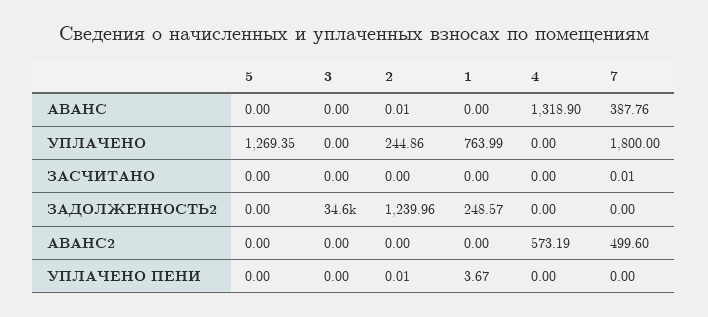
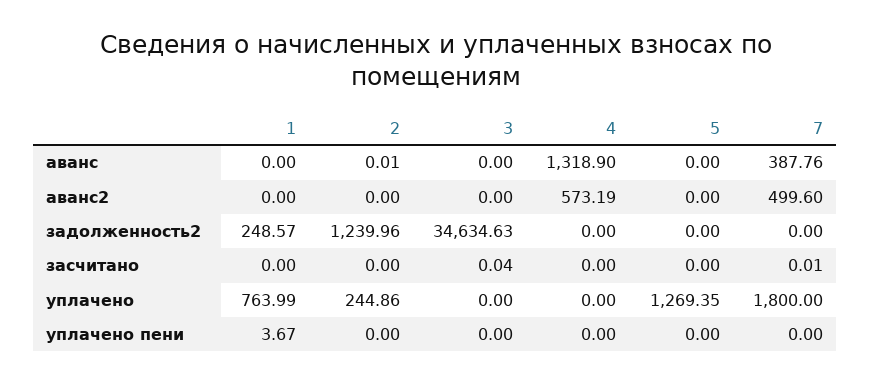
  {
    "5": {
      "АВАНС": 0,
      "УПЛАЧЕНО": 1269.35,
      "ЗАСЧИТАНО": 0,
      "ЗАДОЛЖЕННОСТЬ2": 0,
      "АВАНС2": 0,
      "УПЛАЧЕНО ПЕНИ": 0
    },
    "3": {
      "АВАНС": 0,
      "УПЛАЧЕНО": 0,
-     "ЗАСЧИТАНО": 0,
+     "ЗАСЧИТАНО": 0.04,
      "ЗАДОЛЖЕННОСТЬ2": 34634.63,
      "АВАНС2": 0,
      "УПЛАЧЕНО ПЕНИ": 0
    },
    "2": {
      "АВАНС": 0.01,
      "УПЛАЧЕНО": 244.86,
      "ЗАСЧИТАНО": 0,
      "ЗАДОЛЖЕННОСТЬ2": 1239.96,
      "АВАНС2": 0,
-     "УПЛАЧЕНО ПЕНИ": 0.01
+     "УПЛАЧЕНО ПЕНИ": 0
    },
    "1": {
      "АВАНС": 0,
      "УПЛАЧЕНО": 763.99,
      "ЗАСЧИТАНО": 0,
      "ЗАДОЛЖЕННОСТЬ2": 248.57,
      "АВАНС2": 0,
      "УПЛАЧЕНО ПЕНИ": 3.67
    },
    "4": {
      "АВАНС": 1318.9,
      "УПЛАЧЕНО": 0,
      "ЗАСЧИТАНО": 0,
      "ЗАДОЛЖЕННОСТЬ2": 0,
      "АВАНС2": 573.19,
      "УПЛАЧЕНО ПЕНИ": 0
    },
    "7": {
      "АВАНС": 387.76,
      "УПЛАЧЕНО": 1800,
      "ЗАСЧИТАНО": 0.01,
      "ЗАДОЛЖЕННОСТЬ2": 0,
      "АВАНС2": 499.6,
      "УПЛАЧЕНО ПЕНИ": 0
    }
  }

